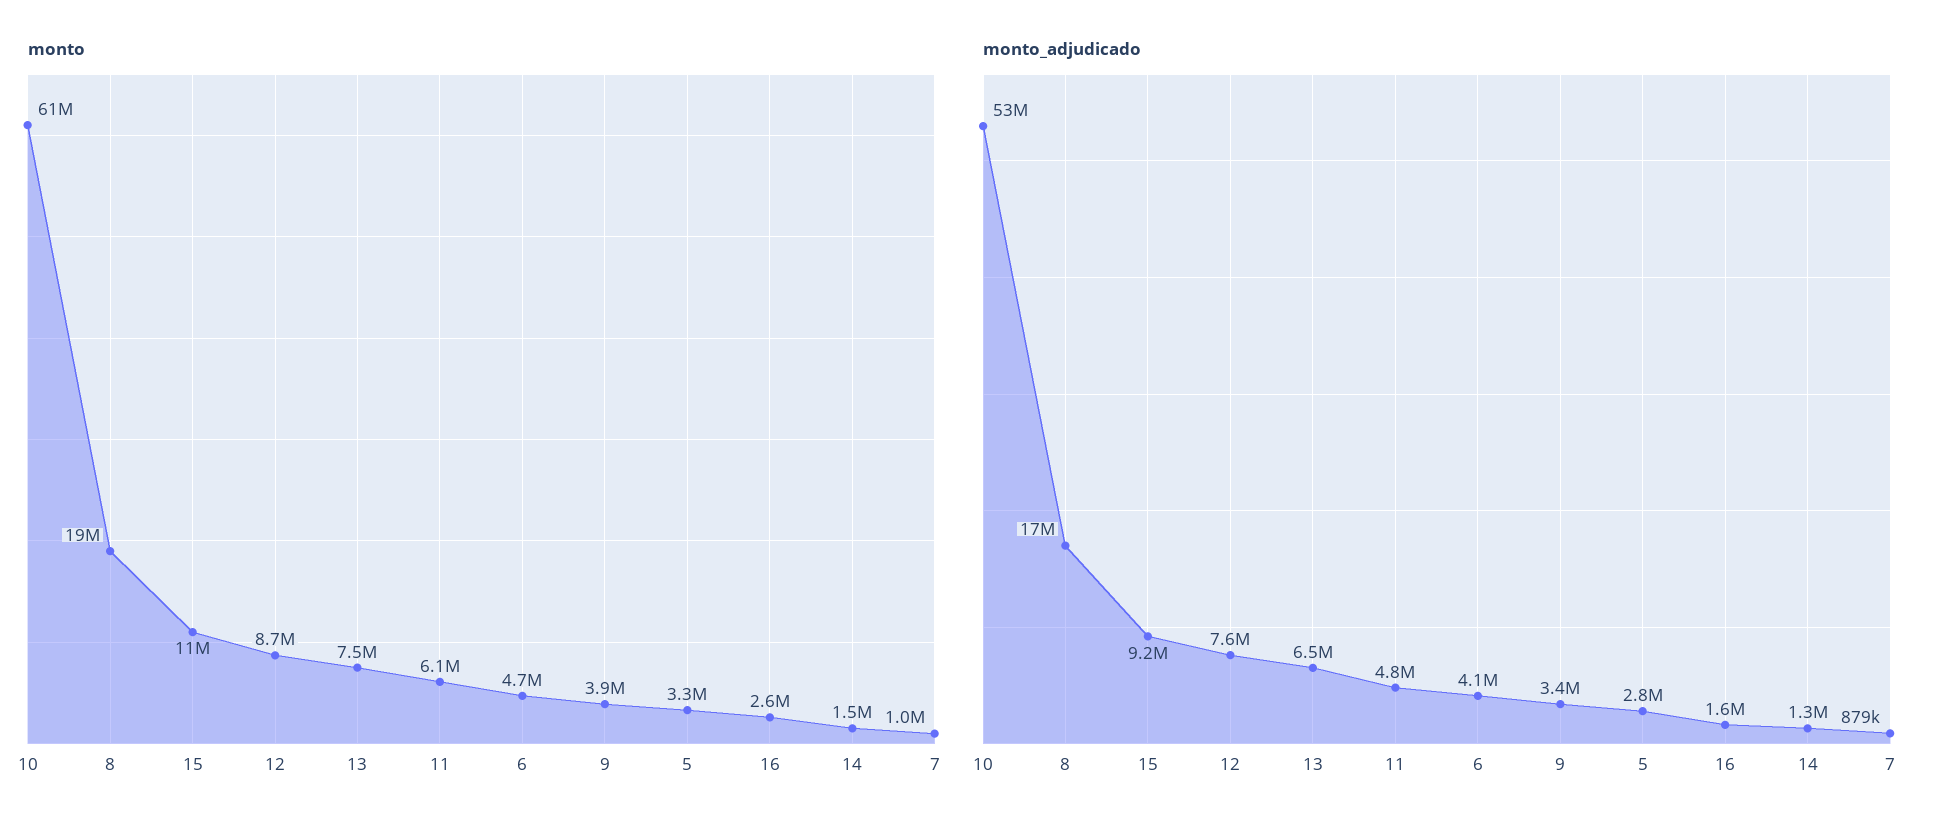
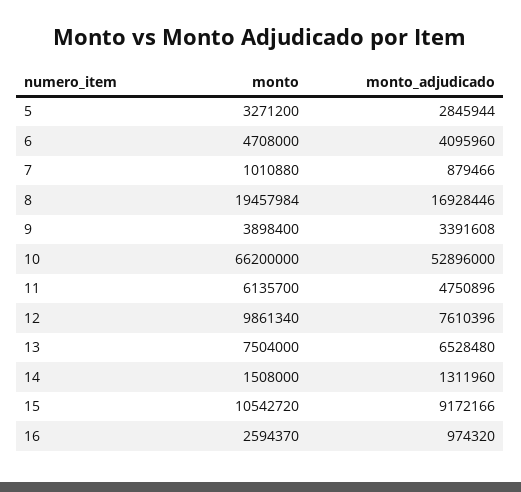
  {
    "monto": {
-     "10": 61000000,
+     "10": 66200000,
      "8": 19457984,
      "15": 10542720,
-     "12": 8700000,
+     "12": 9861340,
      "13": 7504000,
      "11": 6135700,
      "6": 4708000,
      "9": 3898400,
      "5": 3271200,
      "16": 2594370,
      "14": 1508000,
      "7": 1010880
    },
    "monto_adjudicado": {
      "10": 52896000,
      "8": 16928446,
      "15": 9172166,
      "12": 7610396,
      "13": 6528480,
      "11": 4750896,
      "6": 4095960,
      "9": 3391608,
      "5": 2845944,
-     "16": 1600000,
+     "16": 974320,
      "14": 1311960,
      "7": 879466
    }
  }

